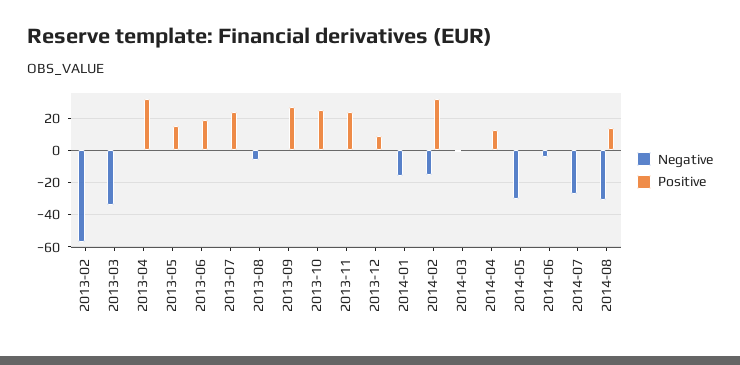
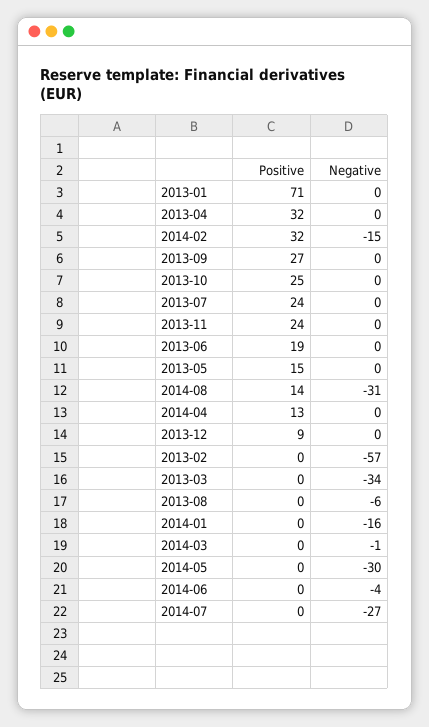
  {
    "Negative": {
      "2013-02": -57,
      "2013-03": -34,
      "2013-04": 0,
      "2013-05": 0,
      "2013-06": 0,
      "2013-07": 0,
      "2013-08": -6,
      "2013-09": 0,
      "2013-10": 0,
      "2013-11": 0,
      "2013-12": 0,
      "2014-01": -16,
      "2014-02": -15,
      "2014-03": -1,
      "2014-04": 0,
      "2014-05": -30,
      "2014-06": -4,
      "2014-07": -27,
-     "2014-08": -31
+     "2014-08": -31,
+     "2013-01": 0
    },
    "Positive": {
      "2013-02": 0,
      "2013-03": 0,
      "2013-04": 32,
      "2013-05": 15,
      "2013-06": 19,
      "2013-07": 24,
      "2013-08": 0,
      "2013-09": 27,
      "2013-10": 25,
      "2013-11": 24,
      "2013-12": 9,
      "2014-01": 0,
      "2014-02": 32,
      "2014-03": 0,
      "2014-04": 13,
      "2014-05": 0,
      "2014-06": 0,
      "2014-07": 0,
-     "2014-08": 14
+     "2014-08": 14,
+     "2013-01": 71
    }
  }

